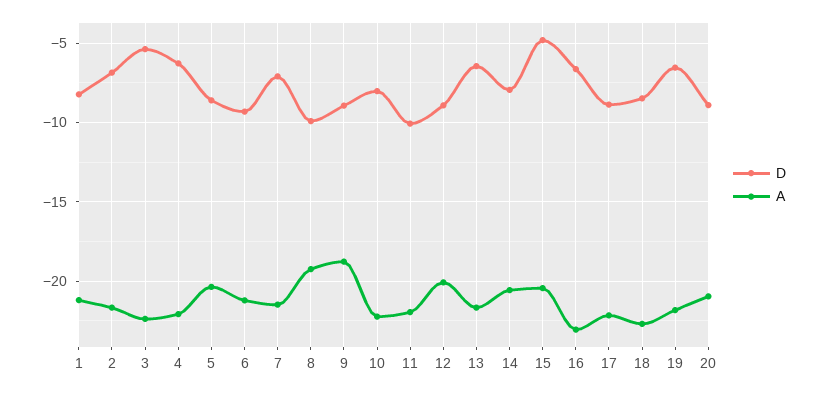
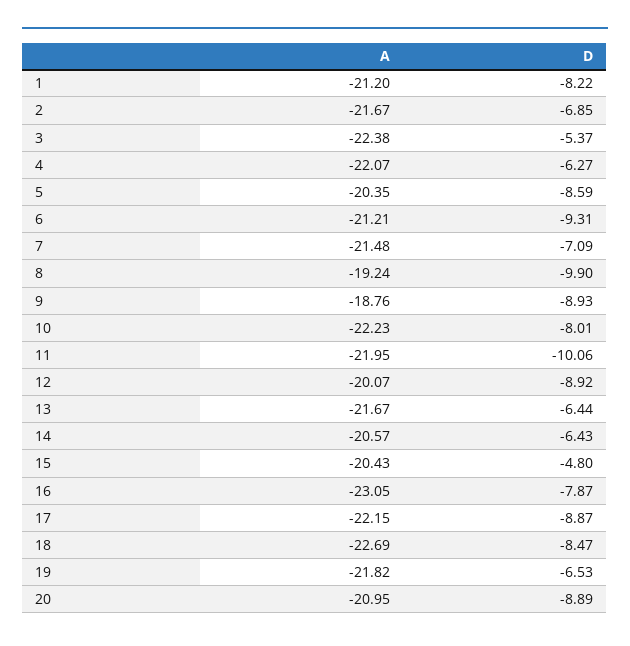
  {
    "D": {
      "1": -8.22,
      "2": -6.85,
      "3": -5.37,
      "4": -6.27,
      "5": -8.59,
      "6": -9.31,
      "7": -7.09,
      "8": -9.9,
      "9": -8.93,
      "10": -8.01,
      "11": -10.06,
      "12": -8.92,
      "13": -6.44,
-     "14": -8,
+     "14": -6.43,
      "15": -4.8,
-     "16": -6.5,
+     "16": -7.87,
      "17": -8.87,
      "18": -8.47,
      "19": -6.53,
      "20": -8.89
    },
    "A": {
      "1": -21.2,
      "2": -21.67,
      "3": -22.38,
      "4": -22.07,
      "5": -20.35,
      "6": -21.21,
      "7": -21.48,
      "8": -19.24,
      "9": -18.76,
      "10": -22.23,
      "11": -21.95,
      "12": -20.07,
      "13": -21.67,
      "14": -20.57,
      "15": -20.43,
      "16": -23.05,
      "17": -22.15,
      "18": -22.69,
      "19": -21.82,
      "20": -20.95
    }
  }

